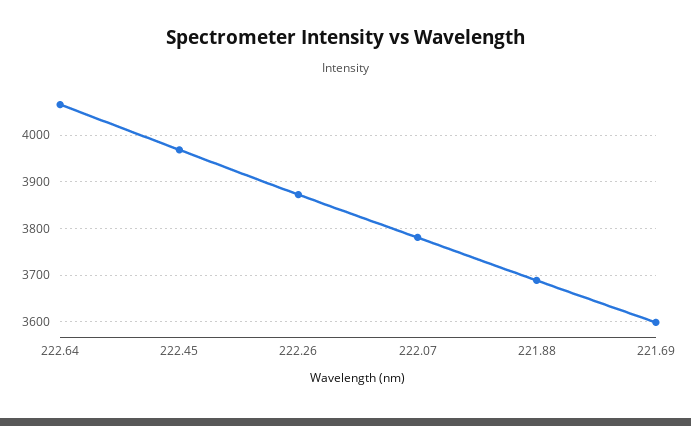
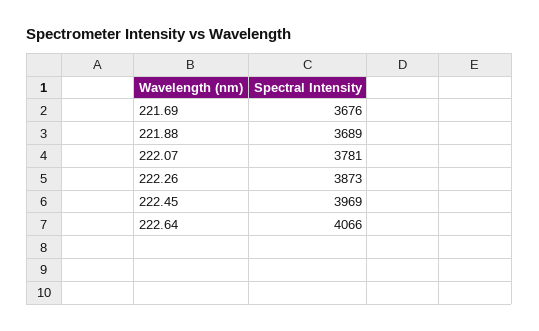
  {
    "222.64": 4066,
    "222.45": 3969,
    "222.26": 3873,
    "222.07": 3781,
    "221.88": 3689,
-   "221.69": 3600
+   "221.69": 3676
  }

